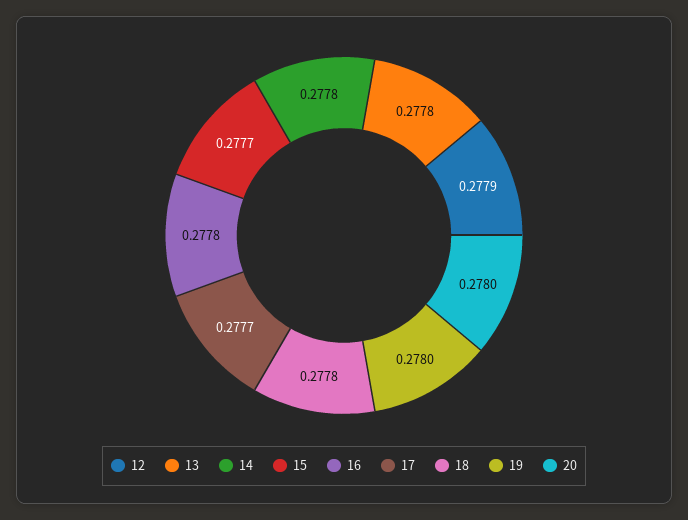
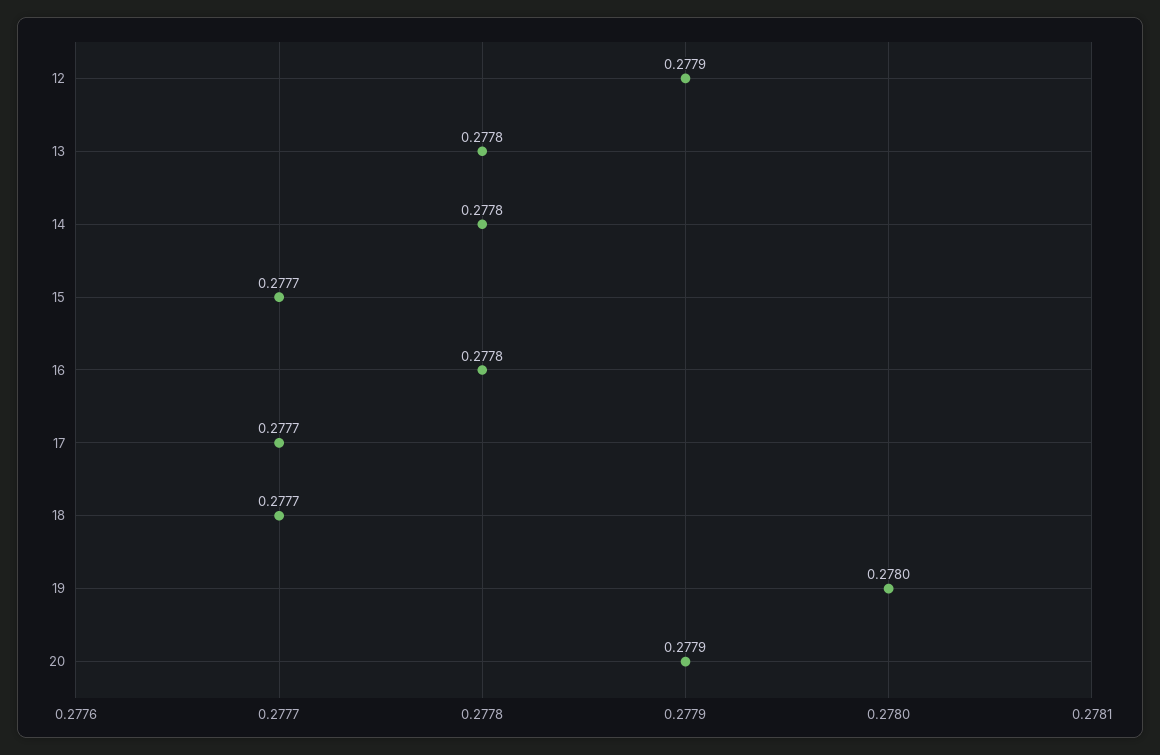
  {
    "12": 0.2779,
    "13": 0.2778,
    "14": 0.2778,
    "15": 0.2777,
    "16": 0.2778,
    "17": 0.2777,
-   "18": 0.2778,
+   "18": 0.2777,
    "19": 0.278,
-   "20": 0.278
+   "20": 0.2779
  }

